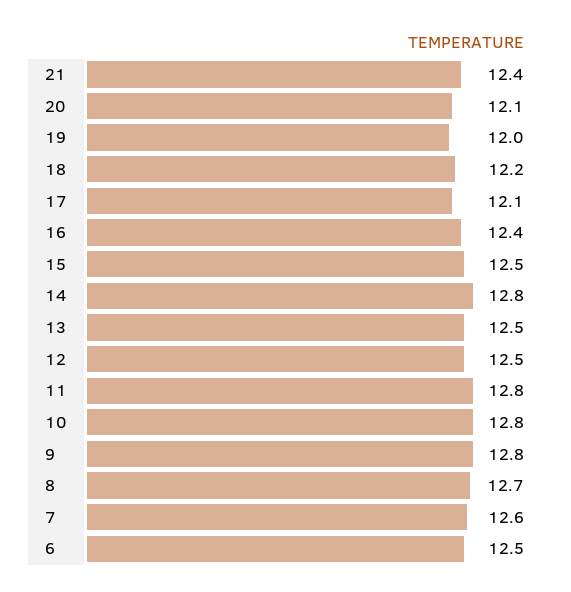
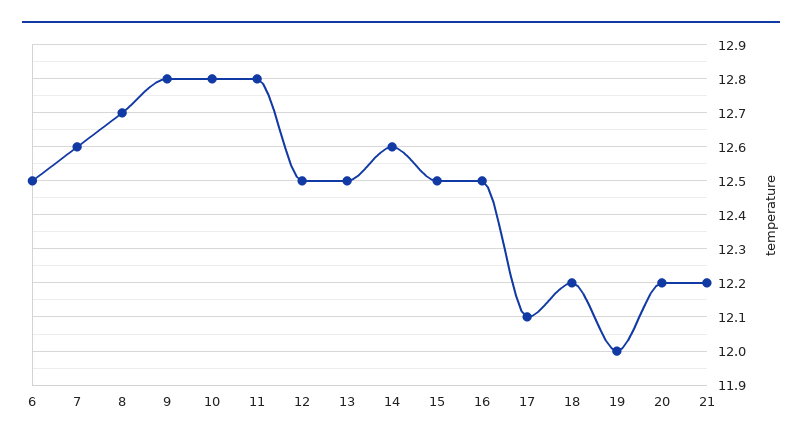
  {
-   "21": 12.4,
+   "21": 12.2,
-   "20": 12.1,
+   "20": 12.2,
    "19": 12,
    "18": 12.2,
    "17": 12.1,
-   "16": 12.4,
+   "16": 12.5,
    "15": 12.5,
-   "14": 12.8,
+   "14": 12.6,
    "13": 12.5,
    "12": 12.5,
    "11": 12.8,
    "10": 12.8,
    "9": 12.8,
    "8": 12.7,
    "7": 12.6,
    "6": 12.5
  }

